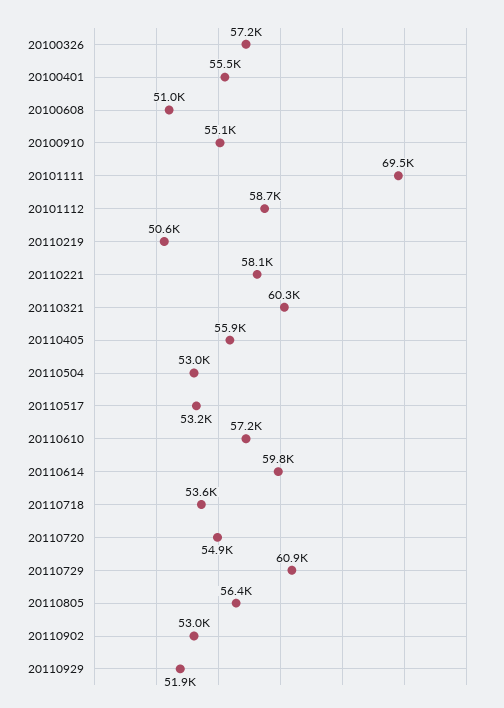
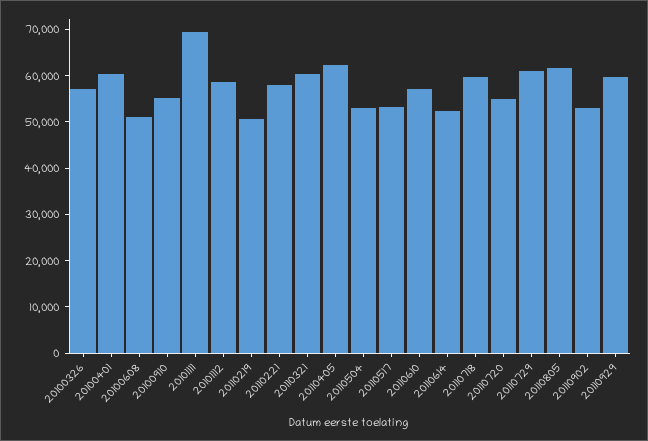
  {
    "20100326": 57200,
-   "20100401": 55500,
+   "20100401": 60000,
    "20100608": 51000,
    "20100910": 55100,
    "20101111": 69500,
    "20101112": 58700,
    "20110219": 50600,
    "20110221": 58100,
    "20110321": 60300,
-   "20110405": 55900,
+   "20110405": 62000,
    "20110504": 53000,
    "20110517": 53200,
    "20110610": 57200,
-   "20110614": 59800,
+   "20110614": 52000,
-   "20110718": 53600,
+   "20110718": 60000,
    "20110720": 54900,
    "20110729": 60900,
-   "20110805": 56400,
+   "20110805": 62000,
    "20110902": 53000,
-   "20110929": 51900
+   "20110929": 60000
  }

